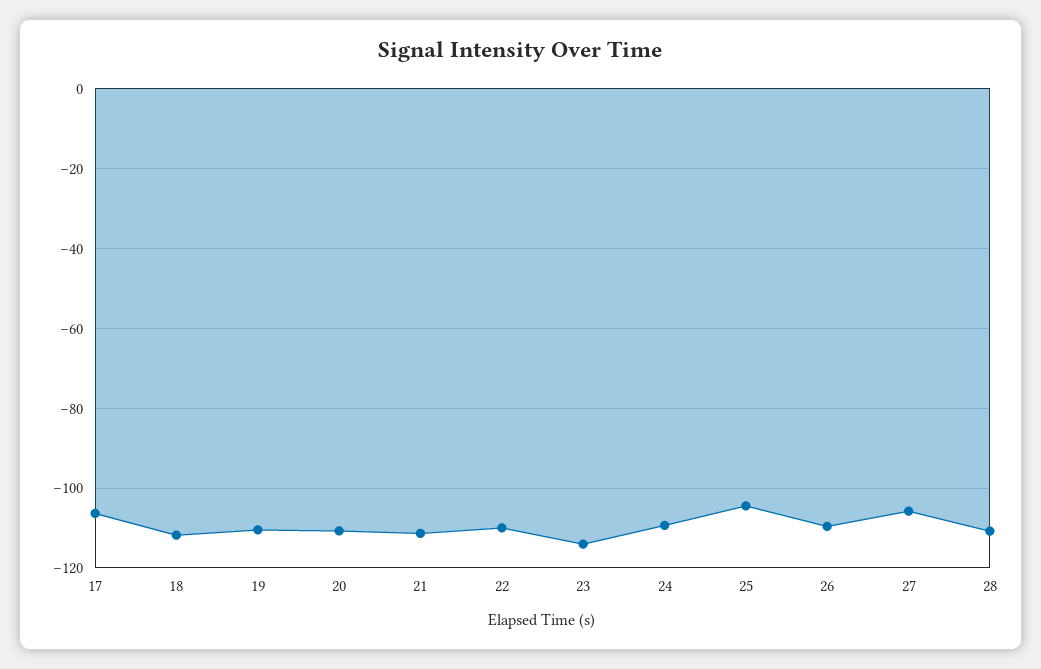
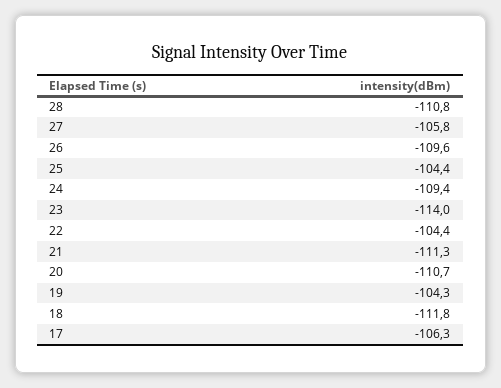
  {
    "17": -106.3,
    "18": -111.8,
-   "19": -110,
+   "19": -104.3,
    "20": -110.7,
    "21": -111.3,
-   "22": -110,
+   "22": -104.4,
    "23": -114,
    "24": -109.4,
    "25": -104.4,
    "26": -109.6,
    "27": -105.8,
    "28": -110.8
  }

